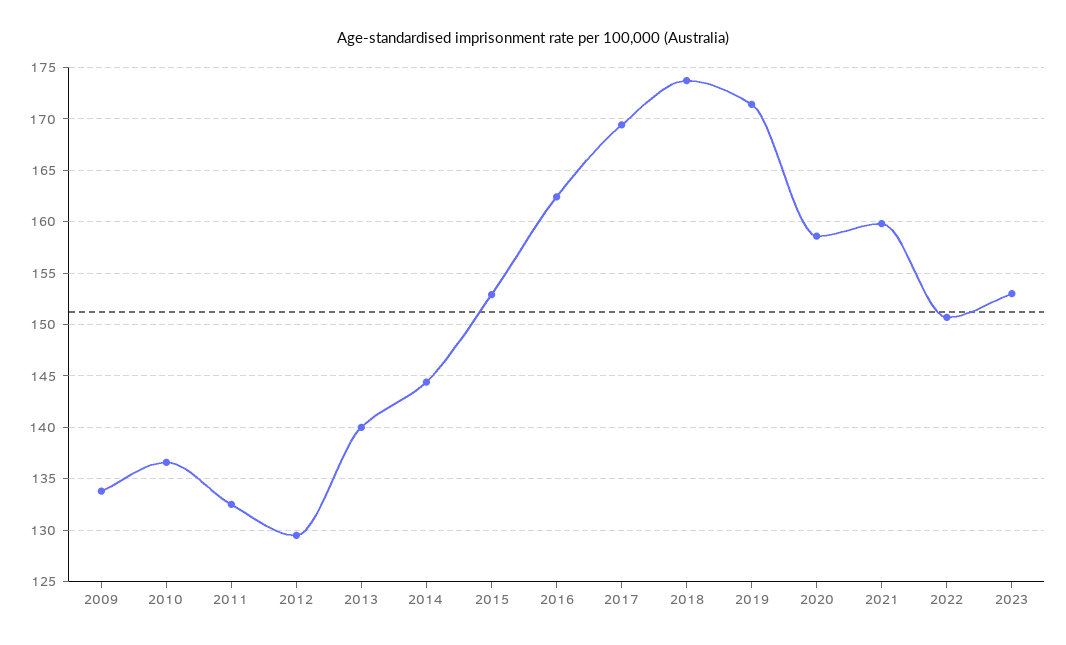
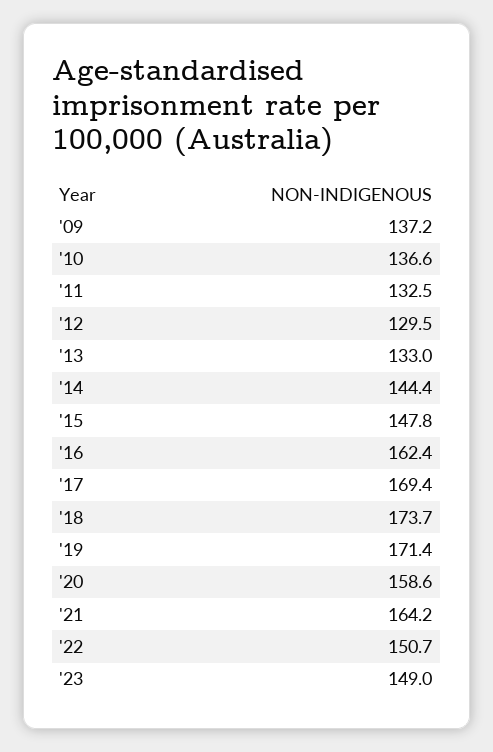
  {
-   "2009": 134,
+   "2009": 137.2,
    "2010": 136.6,
    "2011": 132.5,
    "2012": 129.5,
-   "2013": 140,
+   "2013": 133,
    "2014": 144.4,
-   "2015": 153,
+   "2015": 147.8,
    "2016": 162.4,
    "2017": 169.4,
    "2018": 173.7,
    "2019": 171.4,
    "2020": 158.6,
-   "2021": 160,
+   "2021": 164.2,
    "2022": 150.7,
-   "2023": 153
+   "2023": 149
  }

